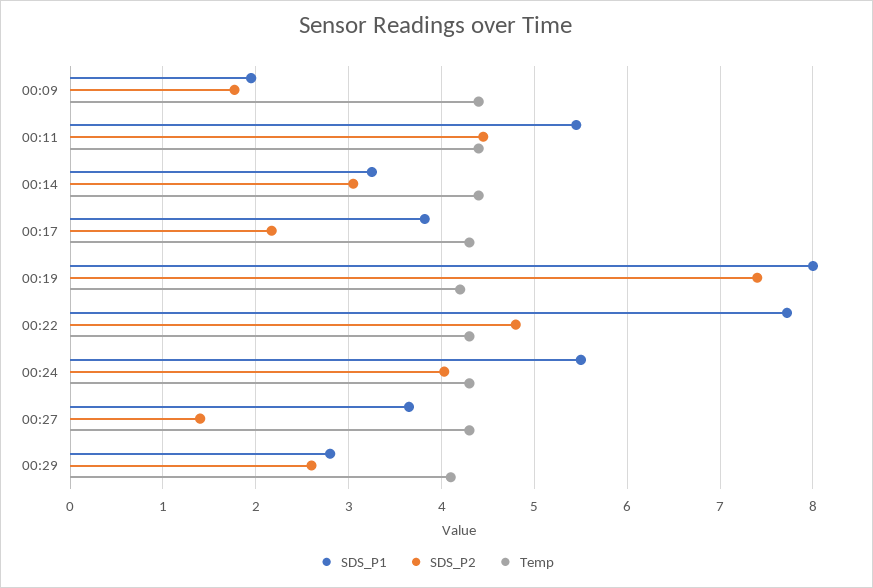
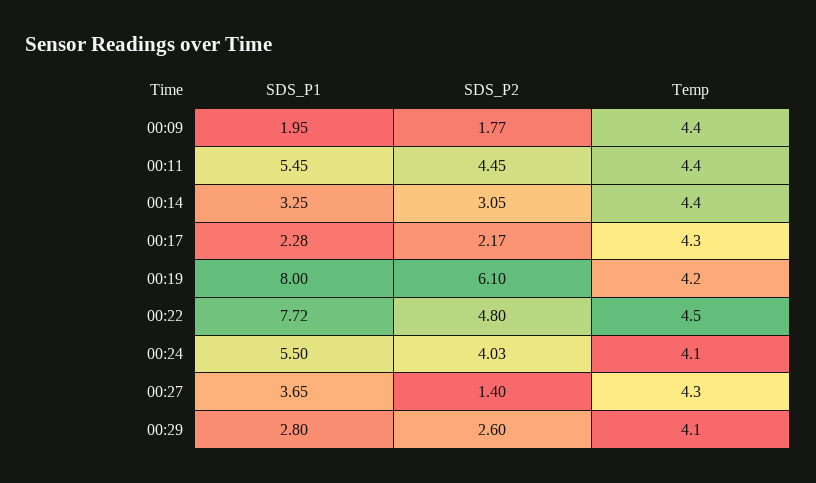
  {
    "SDS_P1": {
      "00:09": 1.95,
      "00:11": 5.45,
      "00:14": 3.25,
-     "00:17": 3.8,
+     "00:17": 2.28,
      "00:19": 8,
      "00:22": 7.72,
      "00:24": 5.5,
      "00:27": 3.65,
      "00:29": 2.8
    },
    "SDS_P2": {
      "00:09": 1.77,
      "00:11": 4.45,
      "00:14": 3.05,
      "00:17": 2.17,
-     "00:19": 7.4,
+     "00:19": 6.1,
      "00:22": 4.8,
      "00:24": 4.03,
      "00:27": 1.4,
      "00:29": 2.6
    },
    "Temp": {
      "00:09": 4.4,
      "00:11": 4.4,
      "00:14": 4.4,
      "00:17": 4.3,
      "00:19": 4.2,
-     "00:22": 4.3,
+     "00:22": 4.5,
-     "00:24": 4.3,
+     "00:24": 4.1,
      "00:27": 4.3,
      "00:29": 4.1
    }
  }

